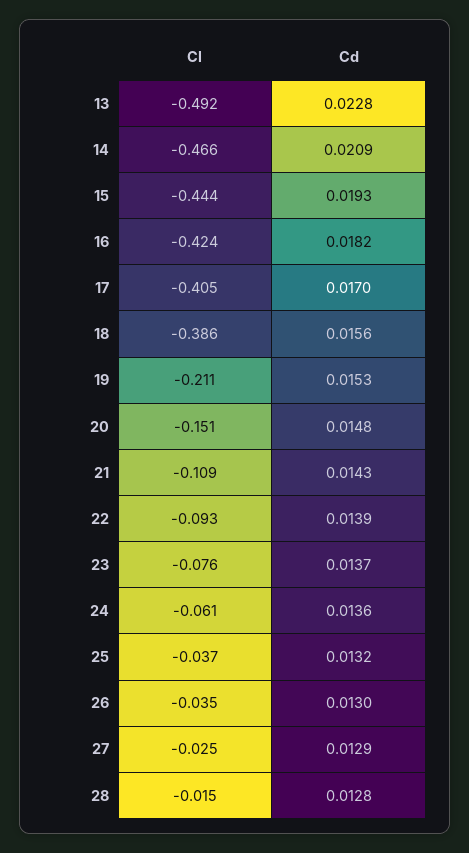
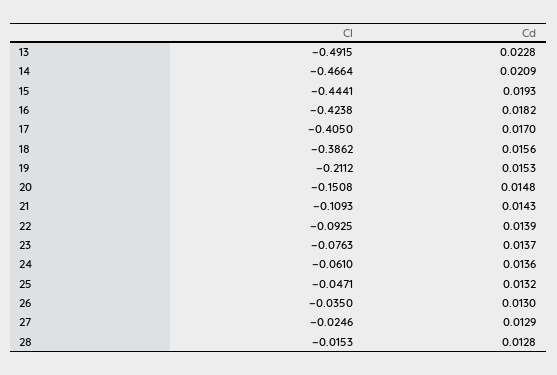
  {
    "Cl": {
      "13": -0.4915,
      "14": -0.4664,
      "15": -0.4441,
      "16": -0.4238,
      "17": -0.405,
      "18": -0.3862,
      "19": -0.2112,
      "20": -0.1508,
      "21": -0.1093,
      "22": -0.0925,
      "23": -0.0763,
      "24": -0.061,
-     "25": -0.037,
+     "25": -0.0471,
      "26": -0.035,
      "27": -0.0246,
      "28": -0.0153
    },
    "Cd": {
      "13": 0.0228,
      "14": 0.0209,
      "15": 0.0193,
      "16": 0.0182,
      "17": 0.017,
      "18": 0.0156,
      "19": 0.0153,
      "20": 0.0148,
      "21": 0.0143,
      "22": 0.0139,
      "23": 0.0137,
      "24": 0.0136,
      "25": 0.0132,
      "26": 0.013,
      "27": 0.0129,
      "28": 0.0128
    }
  }

